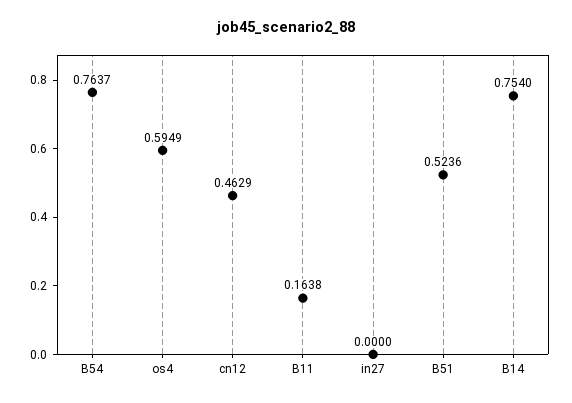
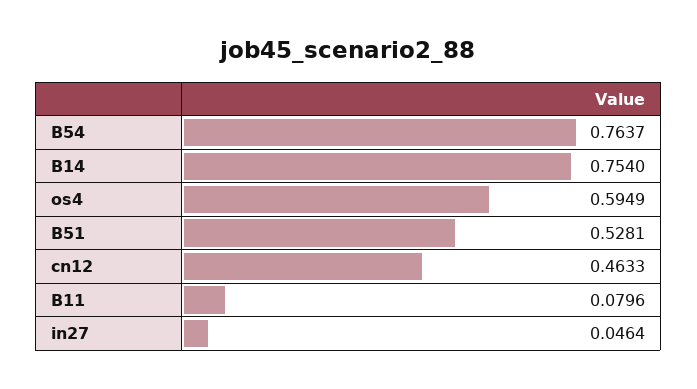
  {
    "B54": 0.7637,
    "os4": 0.5949,
-   "cn12": 0.4629,
+   "cn12": 0.4633,
-   "B11": 0.1638,
+   "B11": 0.0796,
-   "in27": 0,
+   "in27": 0.0464,
-   "B51": 0.5236,
+   "B51": 0.5281,
    "B14": 0.754
  }

